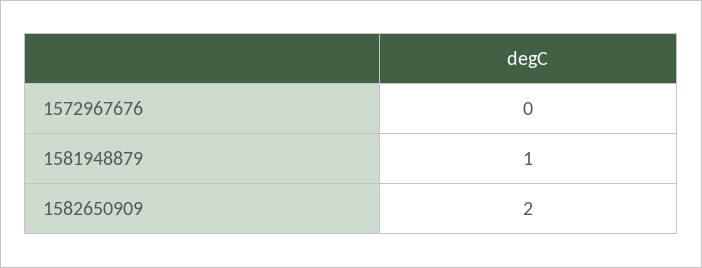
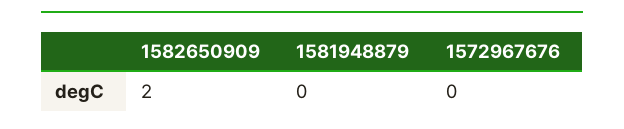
  {
    "1572967676": 0,
-   "1581948879": 1,
+   "1581948879": 0,
    "1582650909": 2
  }

